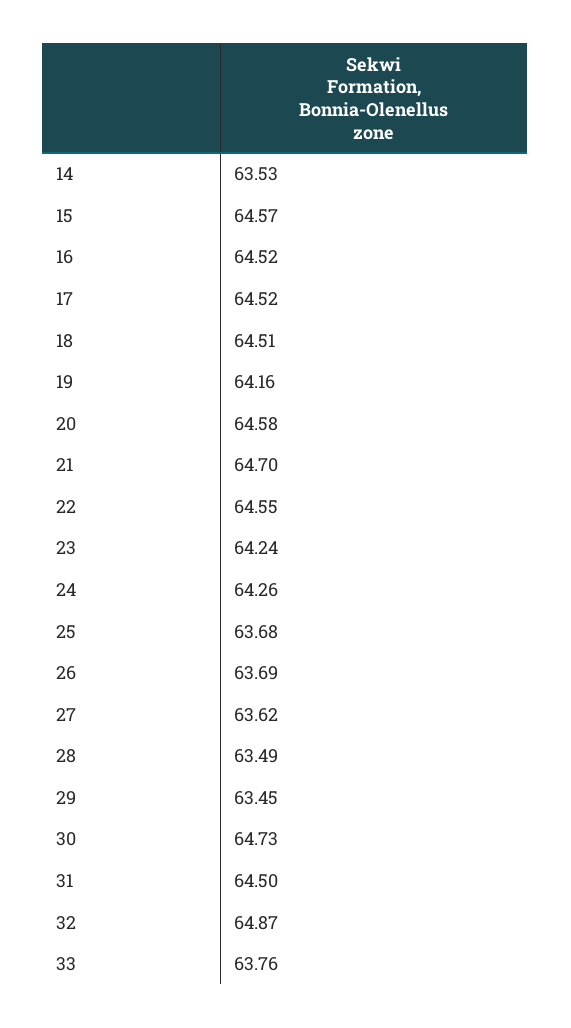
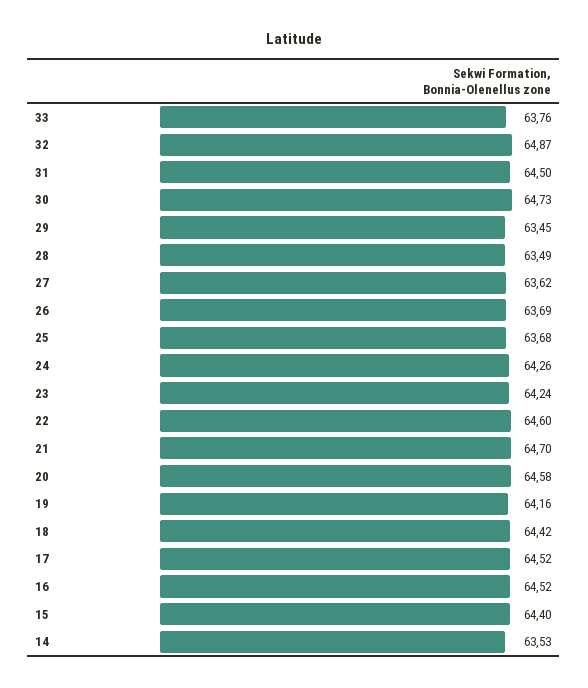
  {
    "14": 63.53,
-   "15": 64.57,
+   "15": 64.4,
    "16": 64.52,
    "17": 64.52,
-   "18": 64.51,
+   "18": 64.42,
    "19": 64.16,
    "20": 64.58,
    "21": 64.7,
-   "22": 64.55,
+   "22": 64.6,
    "23": 64.24,
    "24": 64.26,
    "25": 63.68,
    "26": 63.69,
    "27": 63.62,
    "28": 63.49,
    "29": 63.45,
    "30": 64.73,
    "31": 64.5,
    "32": 64.87,
    "33": 63.76
  }

